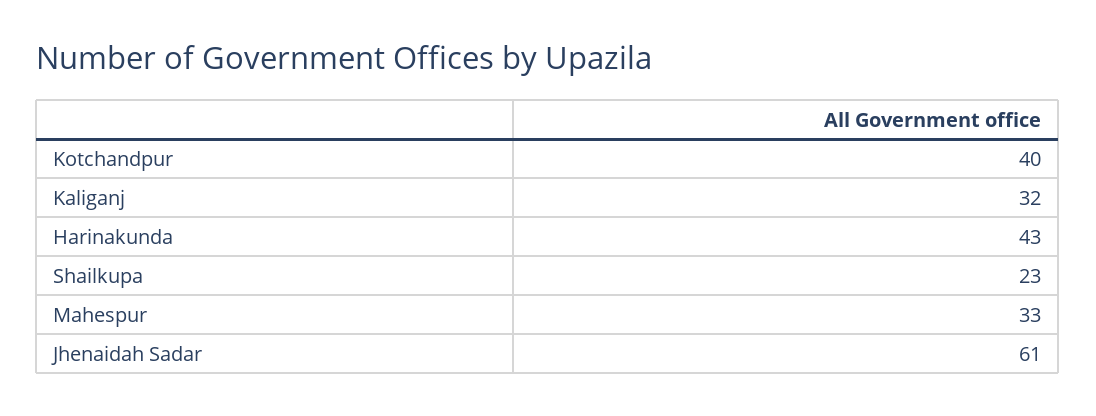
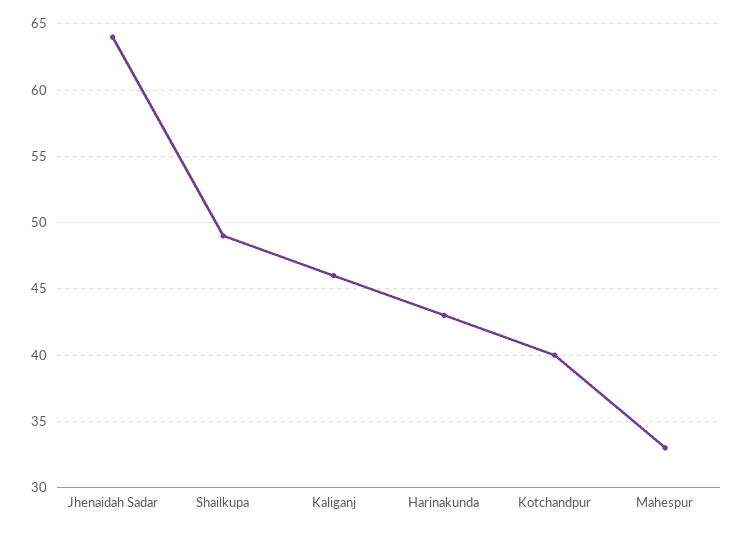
  {
    "Kotchandpur": 40,
-   "Kaliganj": 32,
+   "Kaliganj": 46,
    "Harinakunda": 43,
-   "Shailkupa": 23,
+   "Shailkupa": 49,
    "Mahespur": 33,
-   "Jhenaidah Sadar": 61
+   "Jhenaidah Sadar": 64
  }

